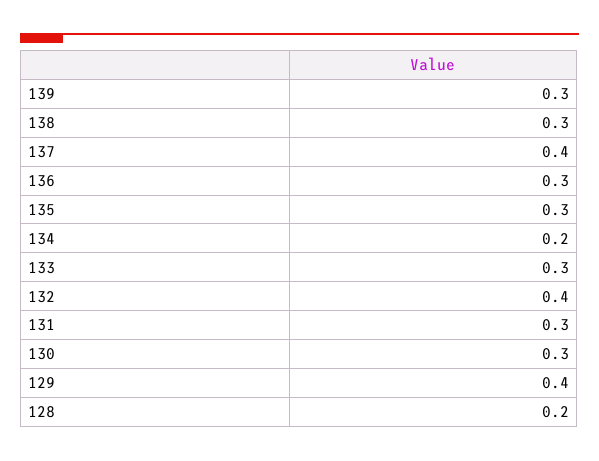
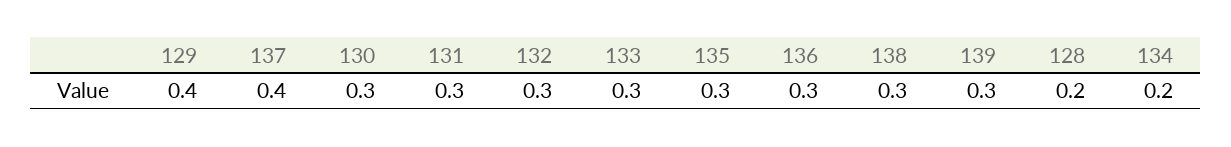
  {
    "139": 0.3,
    "138": 0.3,
    "137": 0.4,
    "136": 0.3,
    "135": 0.3,
    "134": 0.2,
    "133": 0.3,
-   "132": 0.4,
+   "132": 0.3,
    "131": 0.3,
    "130": 0.3,
    "129": 0.4,
    "128": 0.2
  }

